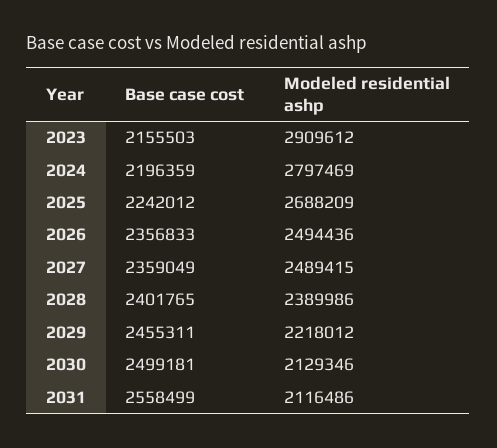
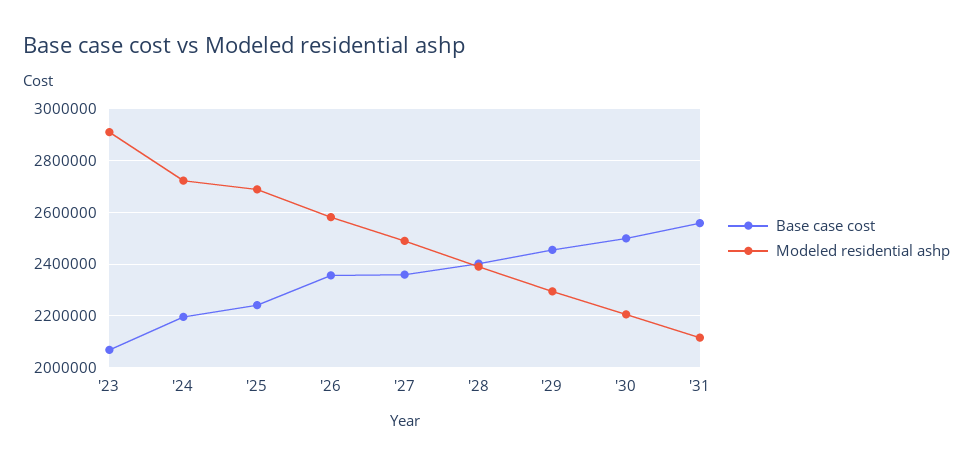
  {
    "Base case cost": {
-     "2023": 2155503,
+     "2023": 2075000,
      "2024": 2196359,
      "2025": 2242012,
      "2026": 2356833,
      "2027": 2359049,
      "2028": 2401765,
      "2029": 2455311,
      "2030": 2499181,
      "2031": 2558499
    },
    "Modeled residential ashp": {
      "2023": 2909612,
-     "2024": 2797469,
+     "2024": 2725000,
      "2025": 2688209,
-     "2026": 2494436,
+     "2026": 2575000,
      "2027": 2489415,
      "2028": 2389986,
-     "2029": 2218012,
+     "2029": 2300000,
-     "2030": 2129346,
+     "2030": 2200000,
      "2031": 2116486
    }
  }

